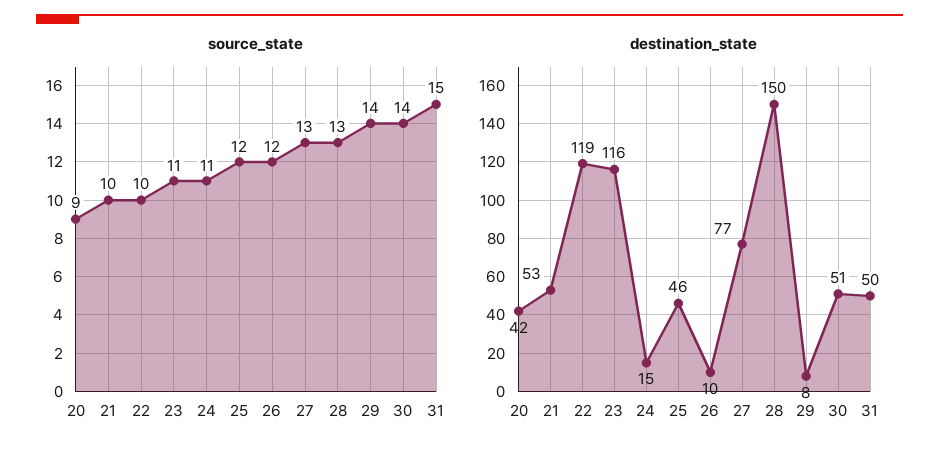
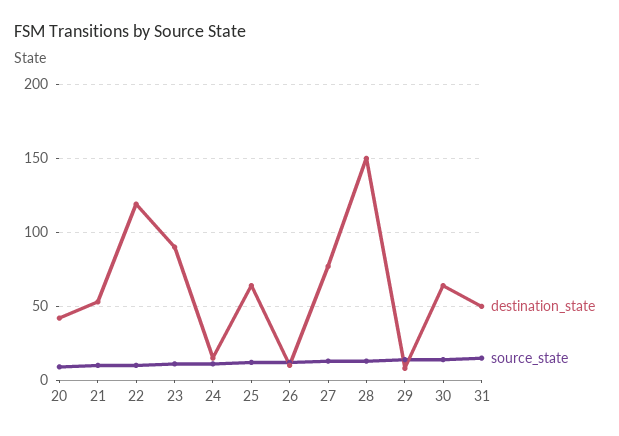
  {
    "source_state": {
      "20": 9,
      "21": 10,
      "22": 10,
      "23": 11,
      "24": 11,
      "25": 12,
      "26": 12,
      "27": 13,
      "28": 13,
      "29": 14,
      "30": 14,
      "31": 15
    },
    "destination_state": {
      "20": 42,
      "21": 53,
      "22": 119,
-     "23": 116,
+     "23": 90,
      "24": 15,
-     "25": 46,
+     "25": 65,
      "26": 10,
      "27": 77,
      "28": 150,
      "29": 8,
-     "30": 51,
+     "30": 65,
      "31": 50
    }
  }

